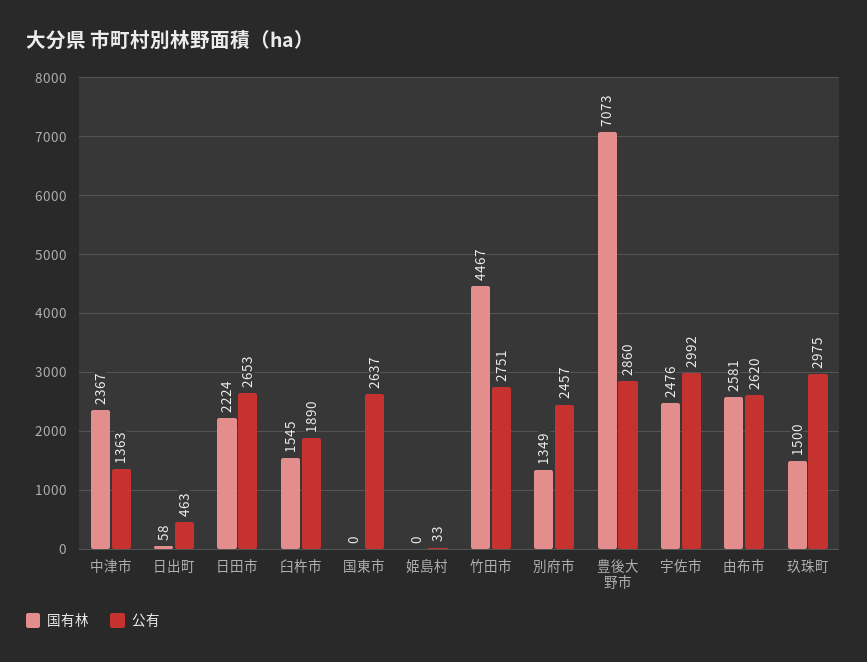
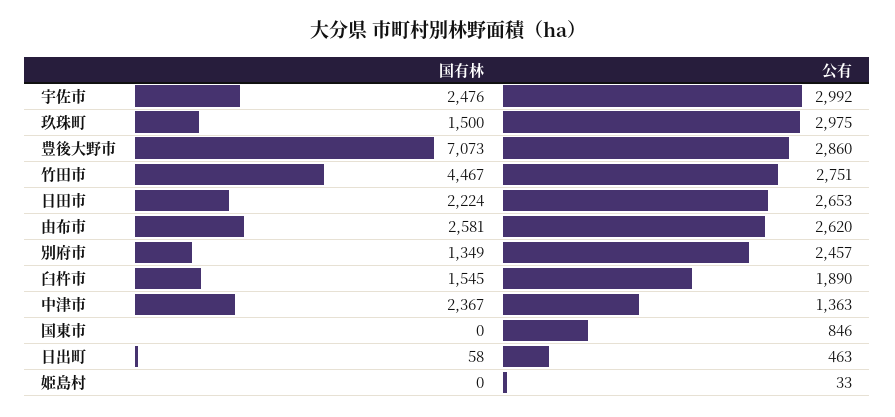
  {
    "国有林": {
      "中津市": 2367,
      "日出町": 58,
      "日田市": 2224,
      "臼杵市": 1545,
      "国東市": 0,
      "姫島村": 0,
      "竹田市": 4467,
      "別府市": 1349,
      "豊後大野市": 7073,
      "宇佐市": 2476,
      "由布市": 2581,
      "玖珠町": 1500
    },
    "公有": {
      "中津市": 1363,
      "日出町": 463,
      "日田市": 2653,
      "臼杵市": 1890,
-     "国東市": 2637,
+     "国東市": 846,
      "姫島村": 33,
      "竹田市": 2751,
      "別府市": 2457,
      "豊後大野市": 2860,
      "宇佐市": 2992,
      "由布市": 2620,
      "玖珠町": 2975
    }
  }

